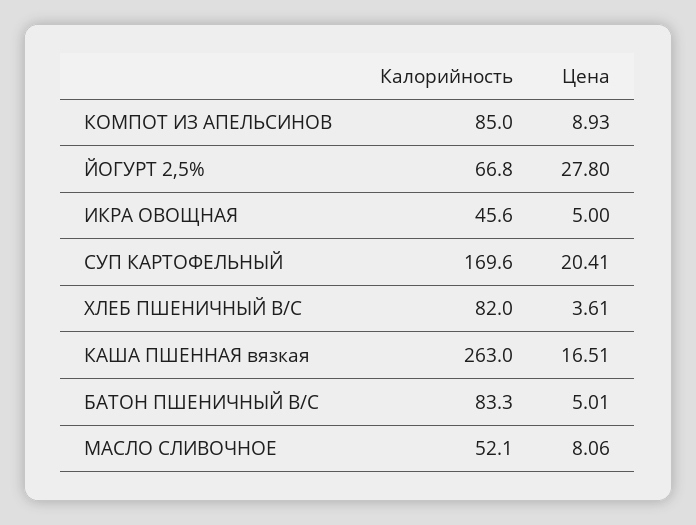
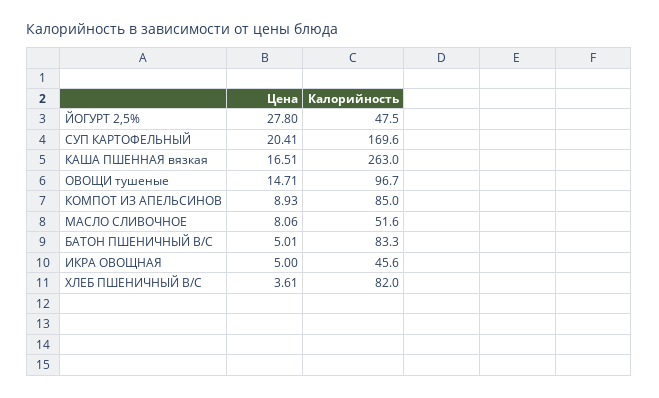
  {
    "Калорийность": {
      "КОМПОТ ИЗ АПЕЛЬСИНОВ": 85,
-     "ЙОГУРТ 2,5%": 66.8,
+     "ЙОГУРТ 2,5%": 47.5,
      "ИКРА ОВОЩНАЯ": 45.6,
      "СУП КАРТОФЕЛЬНЫЙ": 169.6,
      "ХЛЕБ ПШЕНИЧНЫЙ В/С": 82,
      "КАША ПШЕННАЯ вязкая": 263,
      "БАТОН ПШЕНИЧНЫЙ В/С": 83.3,
-     "МАСЛО СЛИВОЧНОЕ": 52.1
+     "МАСЛО СЛИВОЧНОЕ": 51.6,
+     "ОВОЩИ тушеные": 96.7
    },
    "Цена": {
      "КОМПОТ ИЗ АПЕЛЬСИНОВ": 8.93,
      "ЙОГУРТ 2,5%": 27.8,
      "ИКРА ОВОЩНАЯ": 5,
      "СУП КАРТОФЕЛЬНЫЙ": 20.41,
      "ХЛЕБ ПШЕНИЧНЫЙ В/С": 3.61,
      "КАША ПШЕННАЯ вязкая": 16.51,
      "БАТОН ПШЕНИЧНЫЙ В/С": 5.01,
-     "МАСЛО СЛИВОЧНОЕ": 8.06
+     "МАСЛО СЛИВОЧНОЕ": 8.06,
+     "ОВОЩИ тушеные": 14.71
    }
  }

